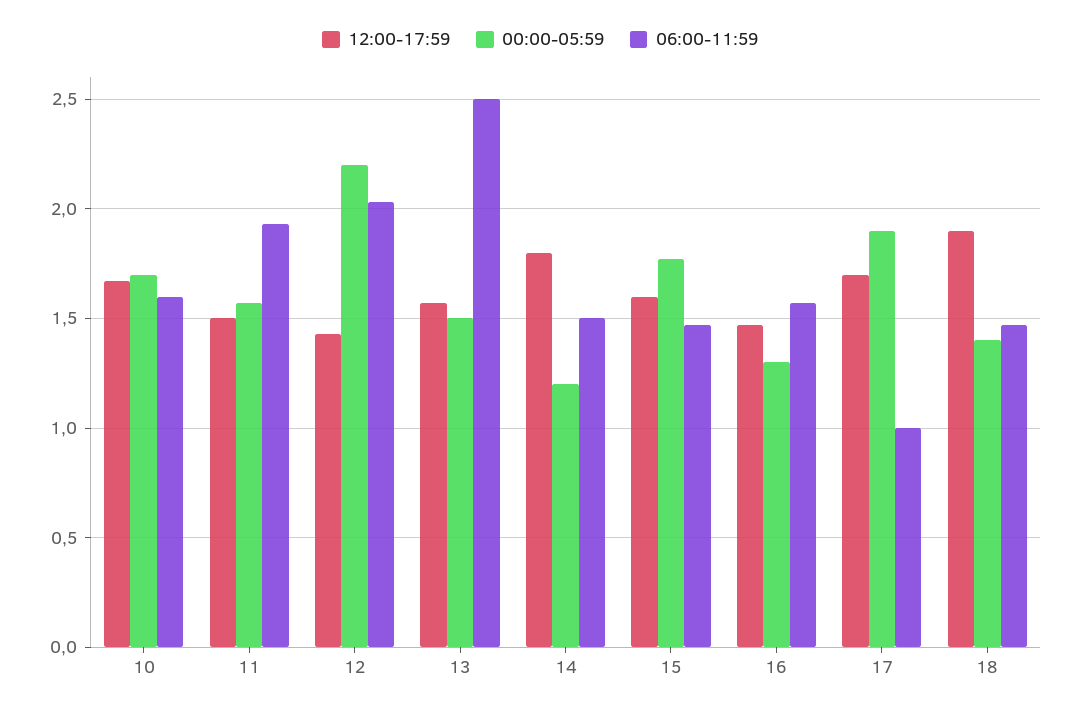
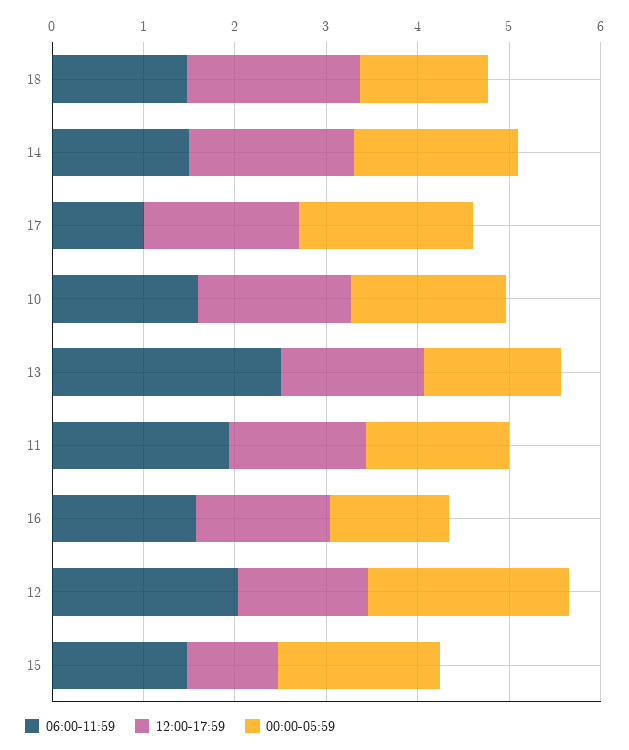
  {
    "12:00-17:59": {
      "10": 1.65,
      "11": 1.5,
      "12": 1.45,
      "13": 1.55,
      "14": 1.8,
-     "15": 1.6,
+     "15": 1,
      "16": 1.45,
      "17": 1.7,
      "18": 1.9
    },
    "00:00-05:59": {
      "10": 1.7,
      "11": 1.55,
      "12": 2.2,
      "13": 1.5,
-     "14": 1.2,
+     "14": 1.8,
      "15": 1.75,
      "16": 1.3,
      "17": 1.9,
      "18": 1.4
    },
    "06:00-11:59": {
      "10": 1.6,
      "11": 1.95,
      "12": 2.05,
      "13": 2.5,
      "14": 1.5,
      "15": 1.45,
      "16": 1.55,
      "17": 1,
      "18": 1.45
    }
  }

